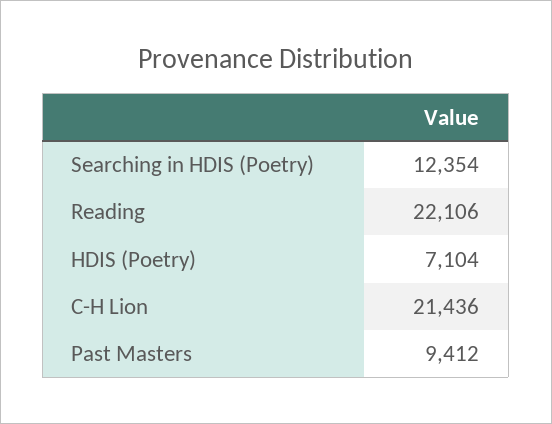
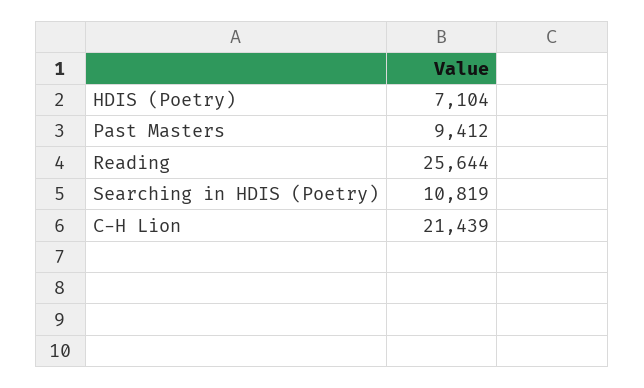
  {
-   "Searching in HDIS (Poetry)": 12354,
+   "Searching in HDIS (Poetry)": 10819,
-   "Reading": 22106,
+   "Reading": 25644,
    "HDIS (Poetry)": 7104,
-   "C-H Lion": 21436,
+   "C-H Lion": 21439,
    "Past Masters": 9412
  }

